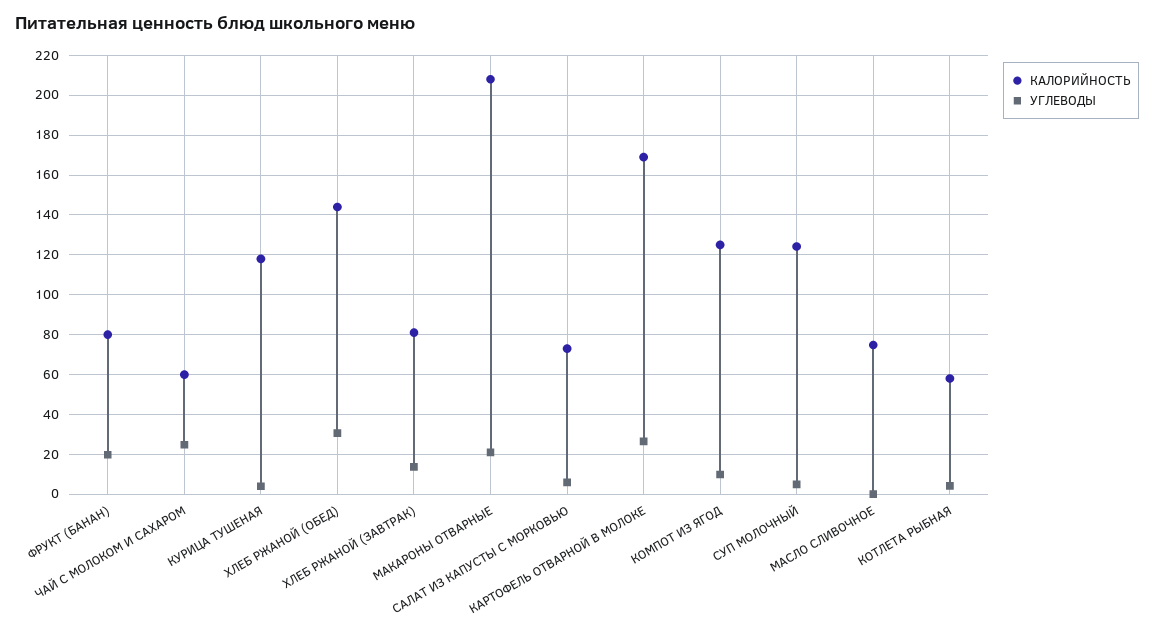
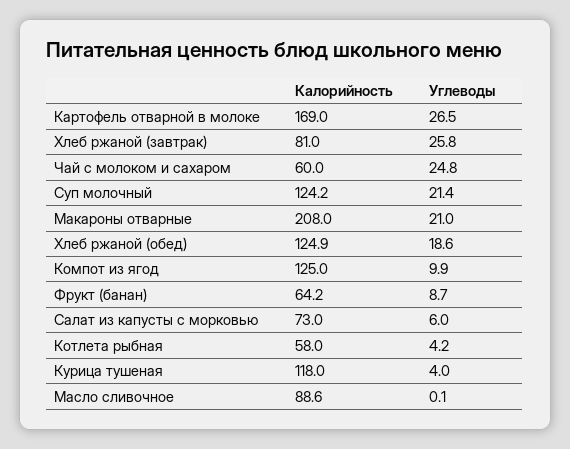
  {
    "КАЛОРИЙНОСТЬ": {
-     "ФРУКТ (БАНАН)": 80,
+     "ФРУКТ (БАНАН)": 64.2,
      "ЧАЙ С МОЛОКОМ И САХАРОМ": 60,
      "КУРИЦА ТУШЕНАЯ": 118,
-     "ХЛЕБ РЖАНОЙ (ОБЕД)": 145,
+     "ХЛЕБ РЖАНОЙ (ОБЕД)": 124.9,
      "ХЛЕБ РЖАНОЙ (ЗАВТРАК)": 81,
      "МАКАРОНЫ ОТВАРНЫЕ": 208,
      "САЛАТ ИЗ КАПУСТЫ С МОРКОВЬЮ": 73,
      "КАРТОФЕЛЬ ОТВАРНОЙ В МОЛОКЕ": 169,
      "КОМПОТ ИЗ ЯГОД": 125,
      "СУП МОЛОЧНЫЙ": 124.2,
-     "МАСЛО СЛИВОЧНОЕ": 75,
+     "МАСЛО СЛИВОЧНОЕ": 88.6,
      "КОТЛЕТА РЫБНАЯ": 58
    },
    "УГЛЕВОДЫ": {
-     "ФРУКТ (БАНАН)": 20,
+     "ФРУКТ (БАНАН)": 8.7,
      "ЧАЙ С МОЛОКОМ И САХАРОМ": 24.8,
      "КУРИЦА ТУШЕНАЯ": 4,
-     "ХЛЕБ РЖАНОЙ (ОБЕД)": 30,
+     "ХЛЕБ РЖАНОЙ (ОБЕД)": 18.6,
-     "ХЛЕБ РЖАНОЙ (ЗАВТРАК)": 15,
+     "ХЛЕБ РЖАНОЙ (ЗАВТРАК)": 25.8,
      "МАКАРОНЫ ОТВАРНЫЕ": 21,
      "САЛАТ ИЗ КАПУСТЫ С МОРКОВЬЮ": 6,
      "КАРТОФЕЛЬ ОТВАРНОЙ В МОЛОКЕ": 26.5,
      "КОМПОТ ИЗ ЯГОД": 9.9,
-     "СУП МОЛОЧНЫЙ": 5,
+     "СУП МОЛОЧНЫЙ": 21.4,
      "МАСЛО СЛИВОЧНОЕ": 0.1,
      "КОТЛЕТА РЫБНАЯ": 4.2
    }
  }

